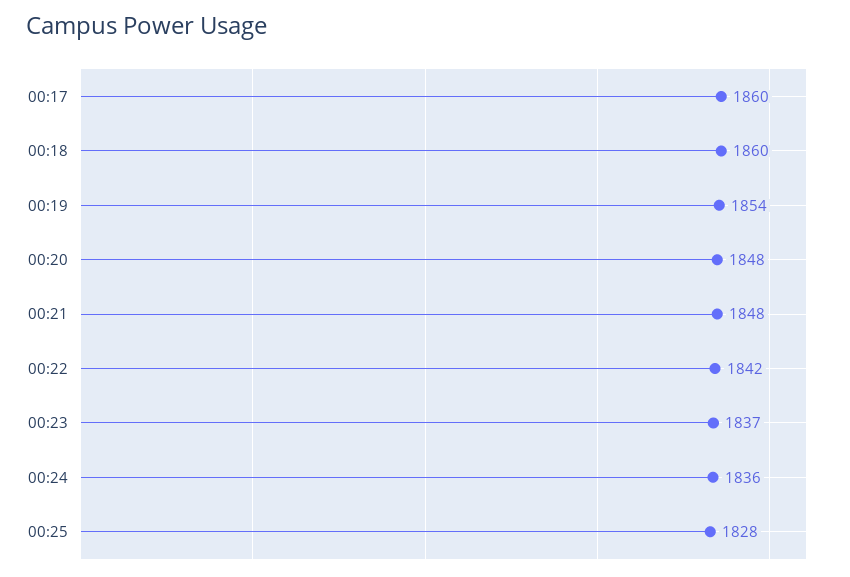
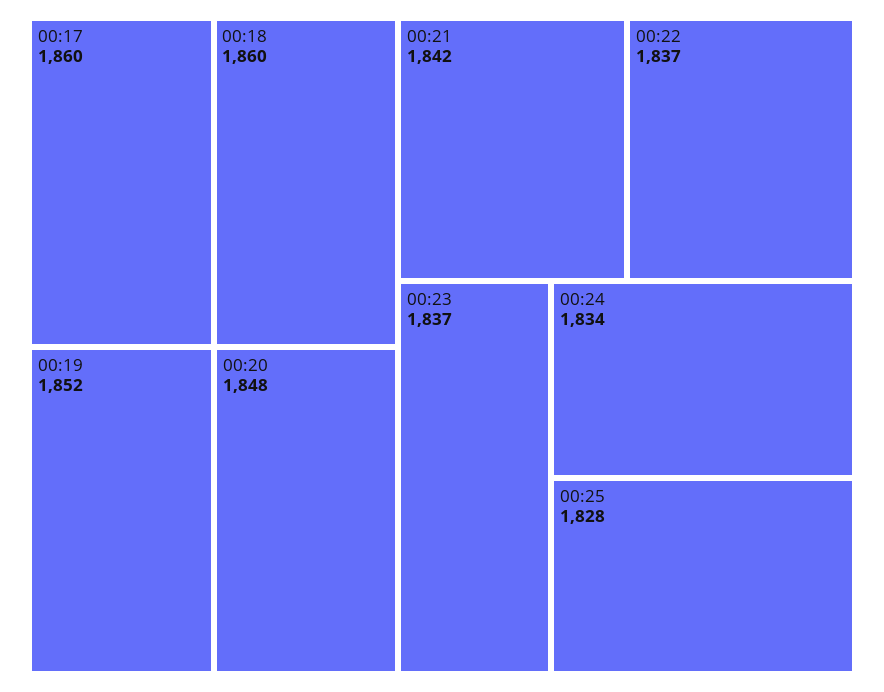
  {
    "00:17": 1860,
    "00:18": 1860,
-   "00:19": 1854,
+   "00:19": 1852,
    "00:20": 1848,
-   "00:21": 1848,
+   "00:21": 1842,
-   "00:22": 1842,
+   "00:22": 1837,
    "00:23": 1837,
-   "00:24": 1836,
+   "00:24": 1834,
    "00:25": 1828
  }

